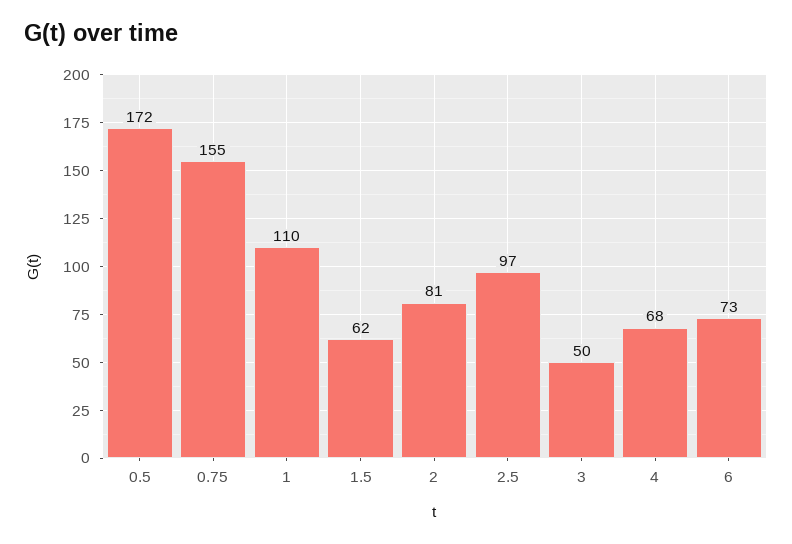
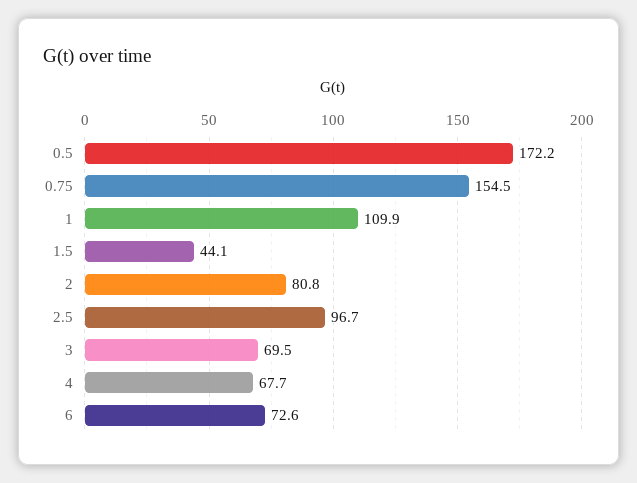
  {
    "0.5": 172.2,
    "0.75": 154.5,
    "1": 109.9,
-   "1.5": 62,
+   "1.5": 44.1,
    "2": 80.8,
    "2.5": 96.7,
-   "3": 50,
+   "3": 69.5,
    "4": 67.7,
    "6": 72.6
  }

